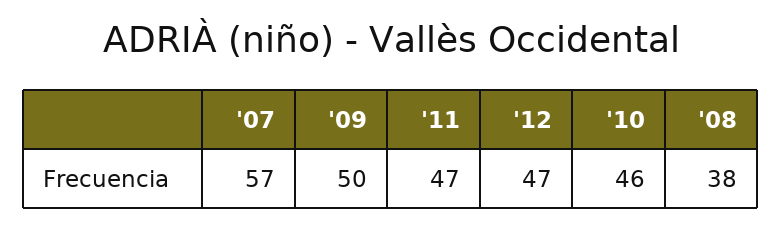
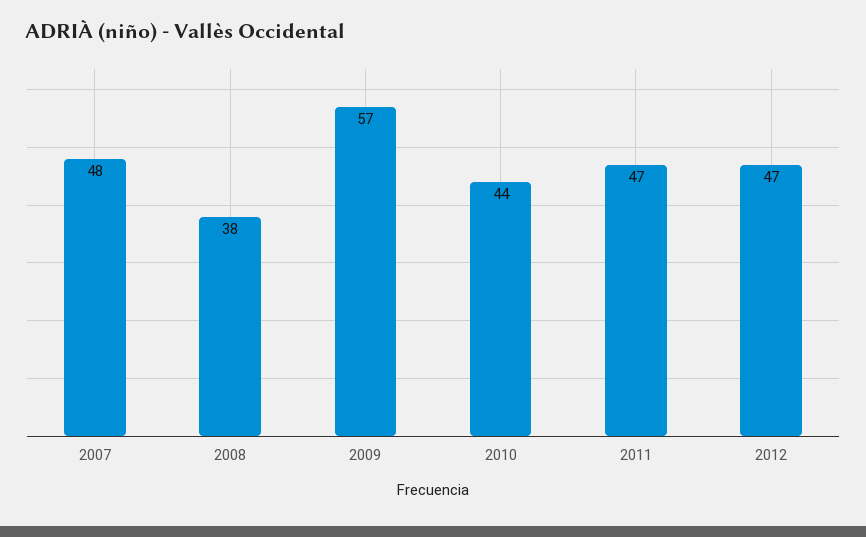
  {
-   "'07": 57,
+   "'07": 48,
-   "'09": 50,
+   "'09": 57,
    "'11": 47,
    "'12": 47,
-   "'10": 46,
+   "'10": 44,
    "'08": 38
  }

